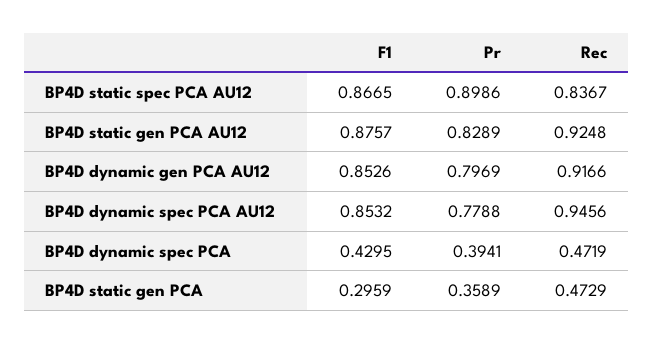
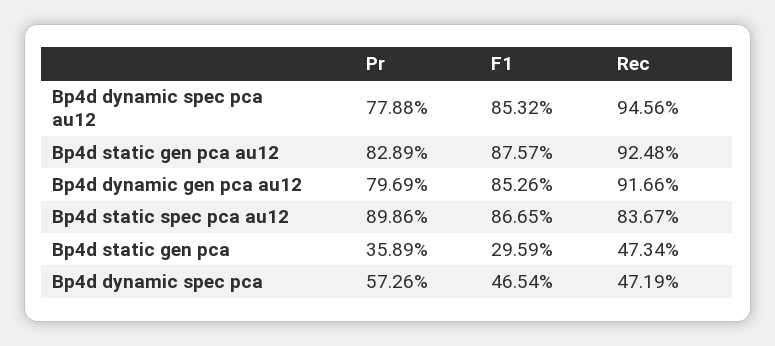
  {
    "F1": {
      "BP4D static spec PCA AU12": 0.8665,
      "BP4D static gen PCA AU12": 0.8757,
      "BP4D dynamic gen PCA AU12": 0.8526,
      "BP4D dynamic spec PCA AU12": 0.8532,
-     "BP4D dynamic spec PCA": 0.4295,
+     "BP4D dynamic spec PCA": 0.4654,
      "BP4D static gen PCA": 0.2959
    },
    "Pr": {
      "BP4D static spec PCA AU12": 0.8986,
      "BP4D static gen PCA AU12": 0.8289,
      "BP4D dynamic gen PCA AU12": 0.7969,
      "BP4D dynamic spec PCA AU12": 0.7788,
-     "BP4D dynamic spec PCA": 0.3941,
+     "BP4D dynamic spec PCA": 0.5726,
      "BP4D static gen PCA": 0.3589
    },
    "Rec": {
      "BP4D static spec PCA AU12": 0.8367,
      "BP4D static gen PCA AU12": 0.9248,
      "BP4D dynamic gen PCA AU12": 0.9166,
      "BP4D dynamic spec PCA AU12": 0.9456,
      "BP4D dynamic spec PCA": 0.4719,
-     "BP4D static gen PCA": 0.4729
+     "BP4D static gen PCA": 0.4734
    }
  }

